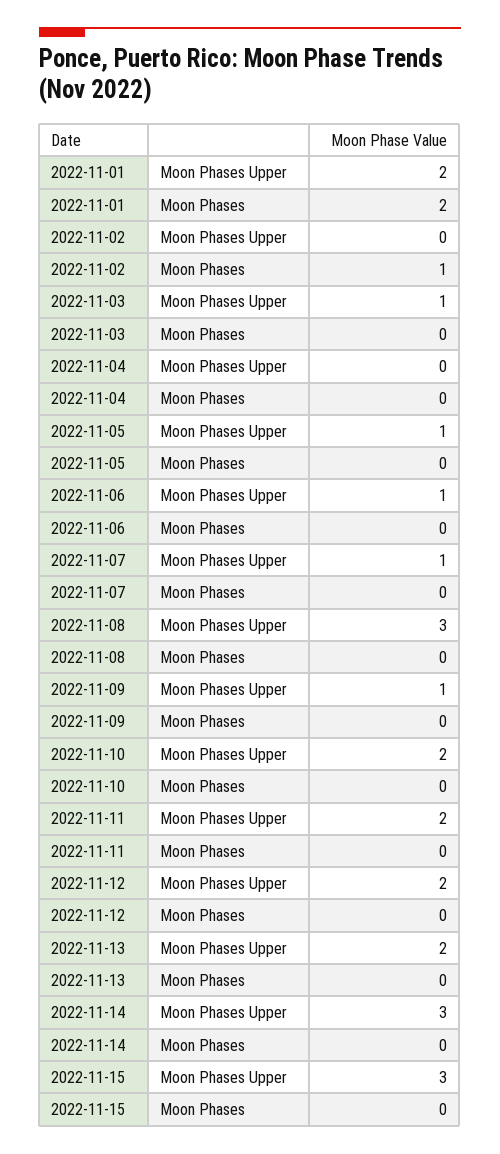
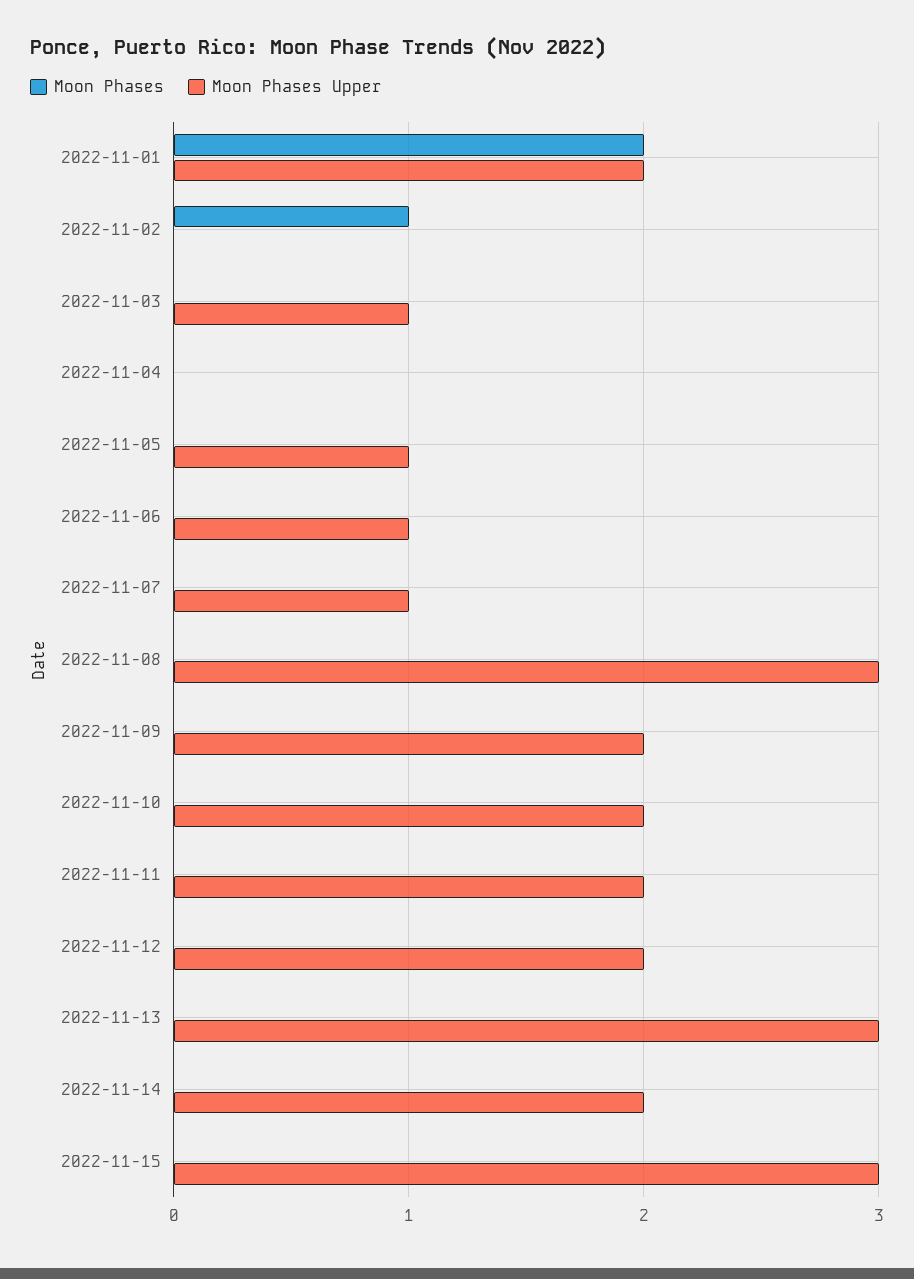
  {
    "Moon Phases Upper": {
      "2022-11-01": 2,
      "2022-11-02": 0,
      "2022-11-03": 1,
      "2022-11-04": 0,
      "2022-11-05": 1,
      "2022-11-06": 1,
      "2022-11-07": 1,
      "2022-11-08": 3,
-     "2022-11-09": 1,
+     "2022-11-09": 2,
      "2022-11-10": 2,
      "2022-11-11": 2,
      "2022-11-12": 2,
-     "2022-11-13": 2,
+     "2022-11-13": 3,
-     "2022-11-14": 3,
+     "2022-11-14": 2,
      "2022-11-15": 3
    },
    "Moon Phases": {
      "2022-11-01": 2,
      "2022-11-02": 1,
      "2022-11-03": 0,
      "2022-11-04": 0,
      "2022-11-05": 0,
      "2022-11-06": 0,
      "2022-11-07": 0,
      "2022-11-08": 0,
      "2022-11-09": 0,
      "2022-11-10": 0,
      "2022-11-11": 0,
      "2022-11-12": 0,
      "2022-11-13": 0,
      "2022-11-14": 0,
      "2022-11-15": 0
    }
  }

